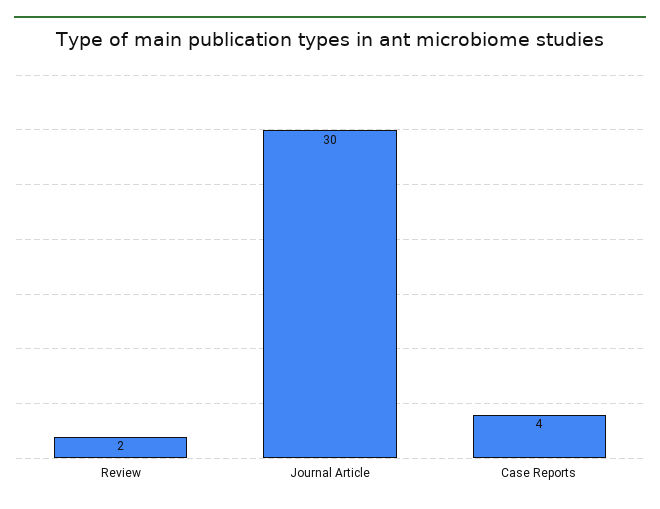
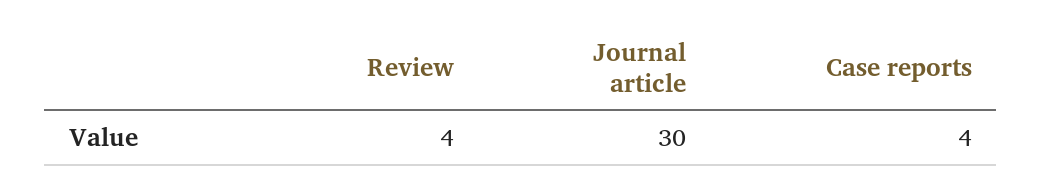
  {
-   "Review": 2,
+   "Review": 4,
    "Journal Article": 30,
    "Case Reports": 4
  }

